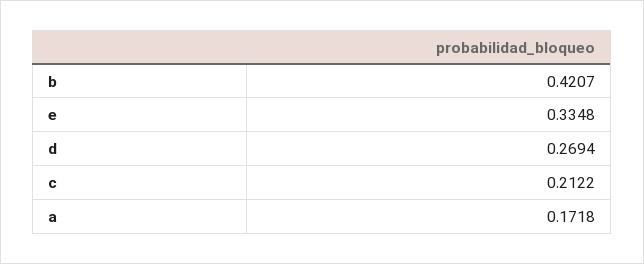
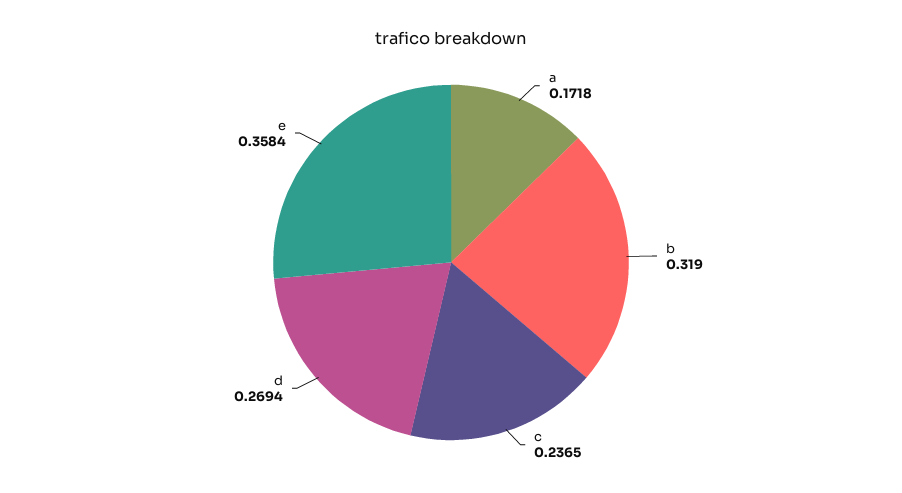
  {
-   "b": 0.4207,
+   "b": 0.319,
-   "e": 0.3348,
+   "e": 0.3584,
    "d": 0.2694,
-   "c": 0.2122,
+   "c": 0.2365,
    "a": 0.1718
  }

